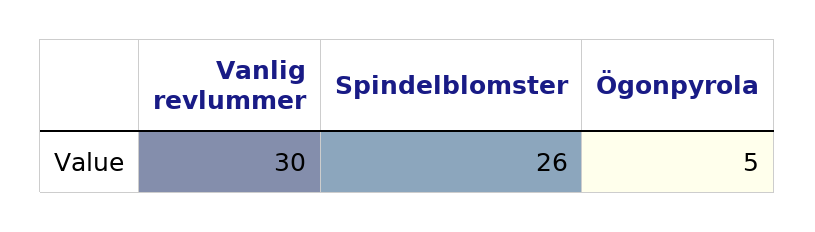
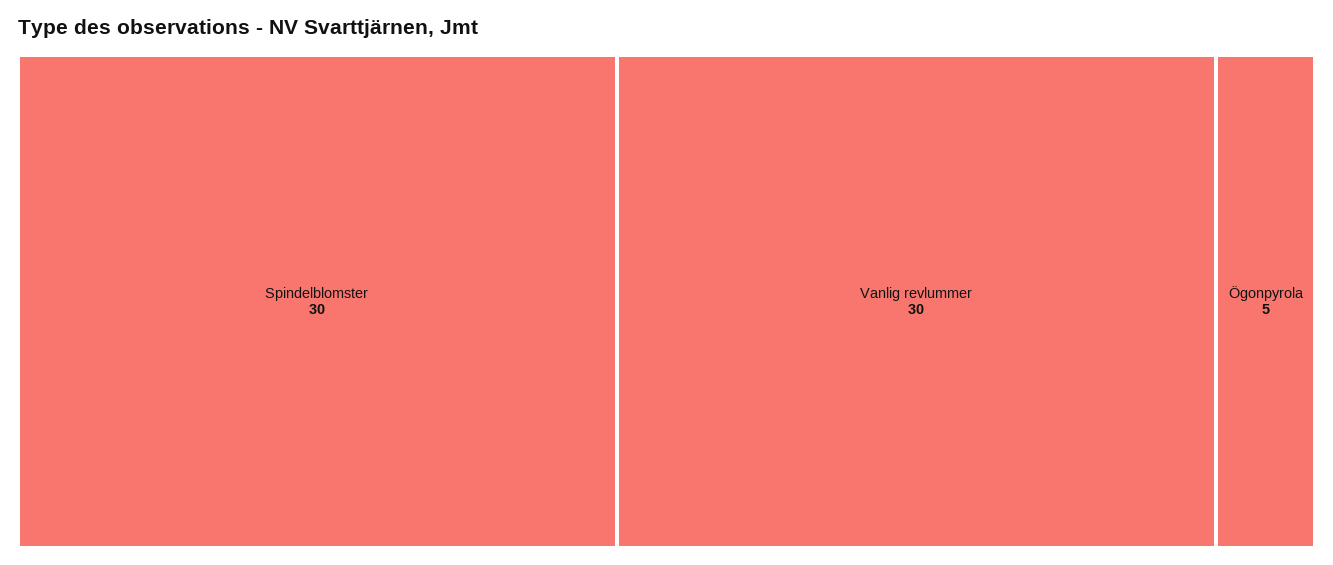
  {
    "Vanlig revlummer": 30,
-   "Spindelblomster": 26,
+   "Spindelblomster": 30,
    "Ögonpyrola": 5
  }

